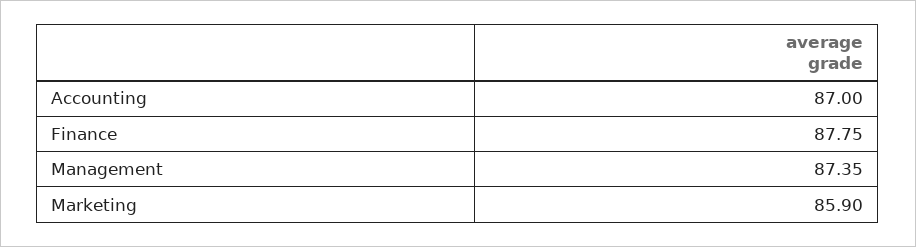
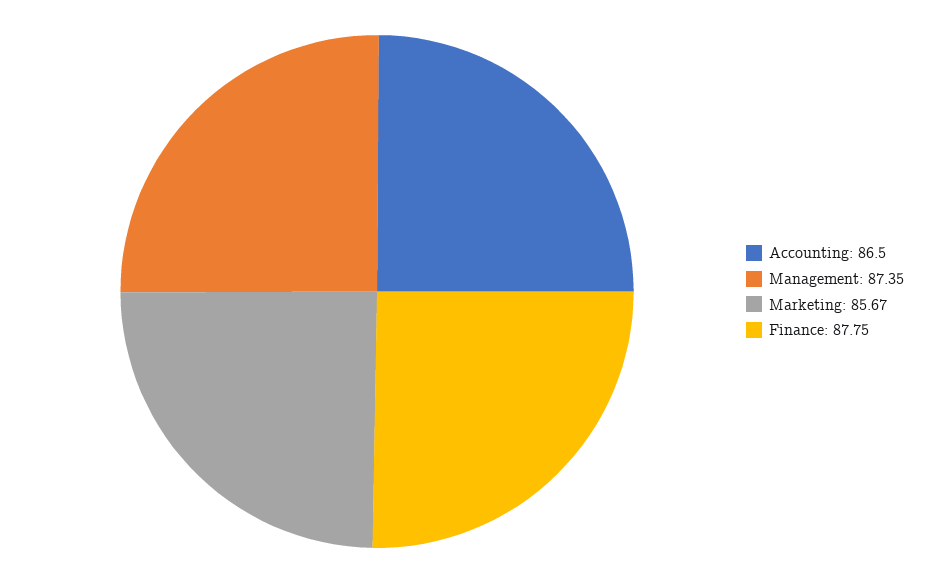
  {
-   "Accounting": 87,
+   "Accounting": 86.5,
    "Finance": 87.75,
    "Management": 87.35,
-   "Marketing": 85.9
+   "Marketing": 85.67
  }

